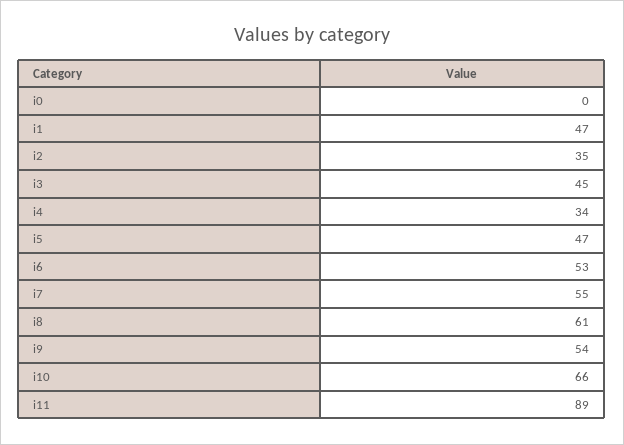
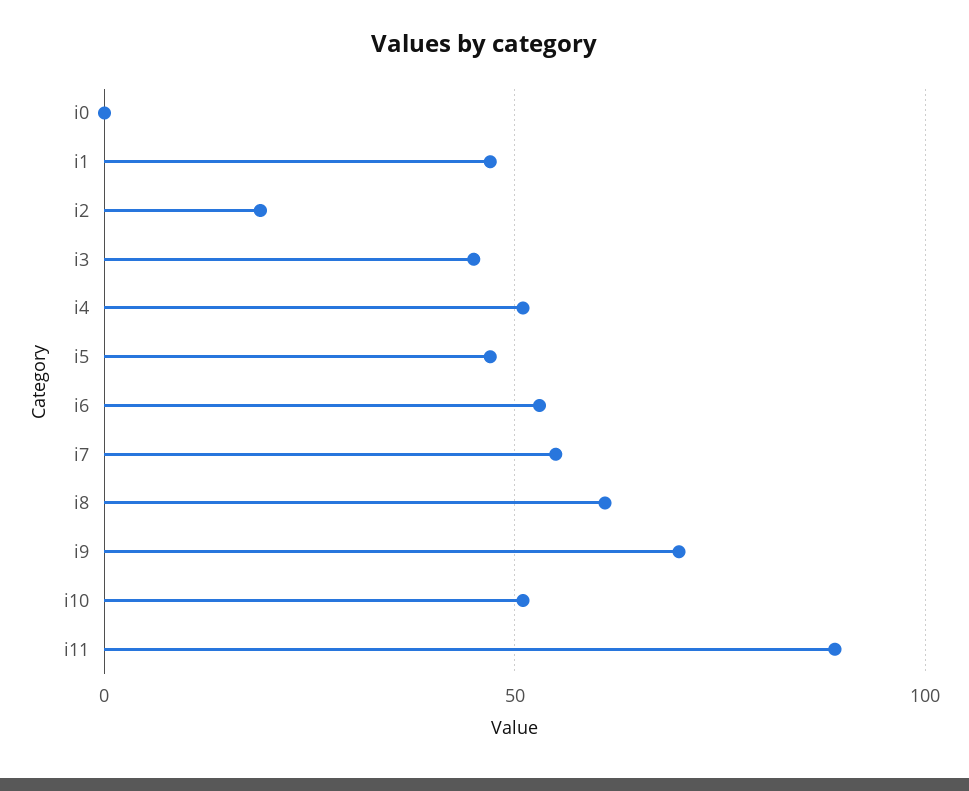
  {
    "i0": 0,
    "i1": 47,
-   "i2": 35,
+   "i2": 20,
    "i3": 45,
-   "i4": 34,
+   "i4": 50,
    "i5": 47,
    "i6": 53,
    "i7": 55,
    "i8": 61,
-   "i9": 54,
+   "i9": 70,
-   "i10": 66,
+   "i10": 50,
    "i11": 89
  }

